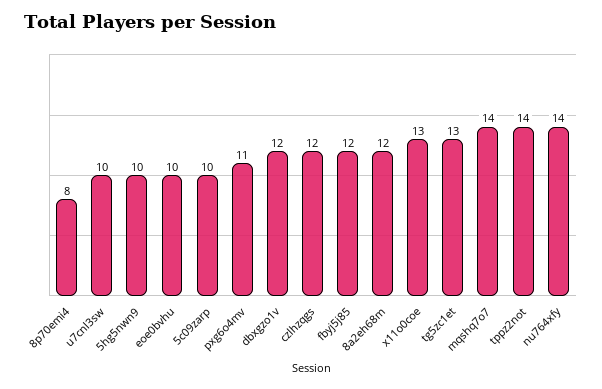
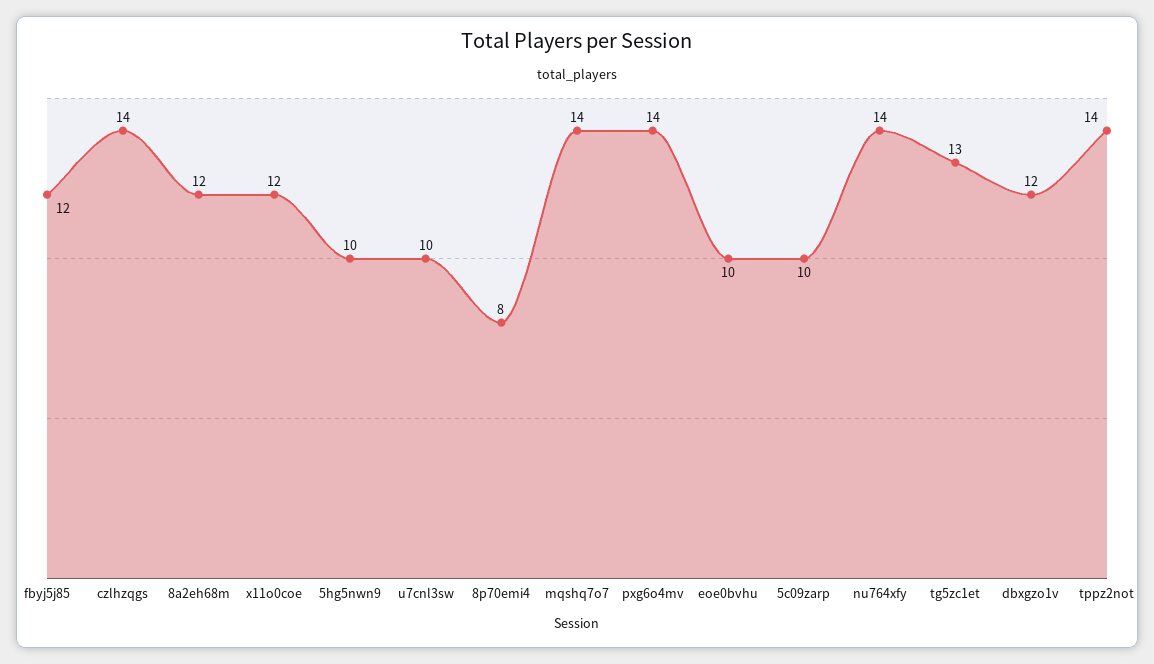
  {
    "8p70emi4": 8,
    "u7cnl3sw": 10,
    "5hg5nwn9": 10,
    "eoe0bvhu": 10,
    "5c09zarp": 10,
-   "pxg6o4mv": 11,
+   "pxg6o4mv": 14,
    "dbxgzo1v": 12,
-   "czlhzqgs": 12,
+   "czlhzqgs": 14,
    "fbyj5j85": 12,
    "8a2eh68m": 12,
-   "x11o0coe": 13,
+   "x11o0coe": 12,
    "tg5zc1et": 13,
    "mqshq7o7": 14,
    "tppz2not": 14,
    "nu764xfy": 14
  }

